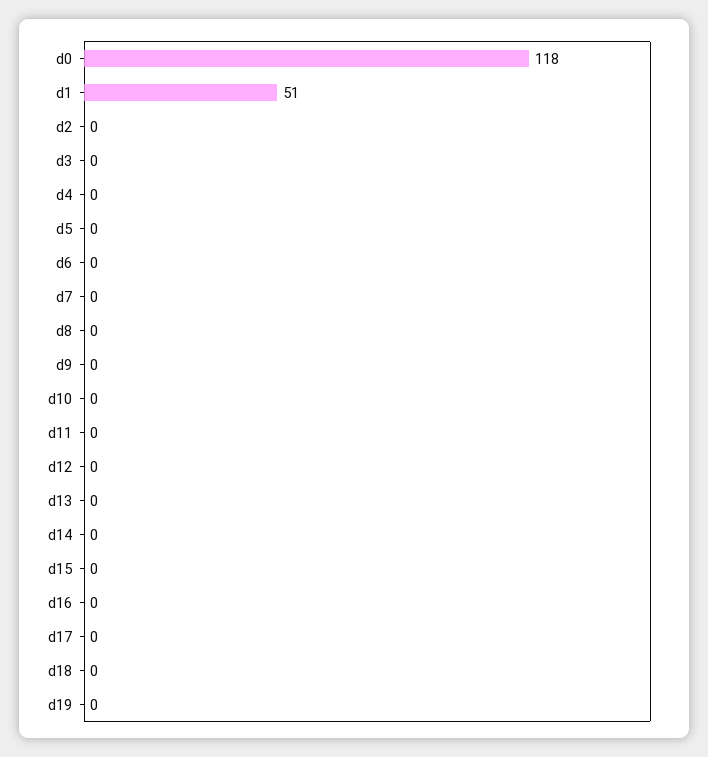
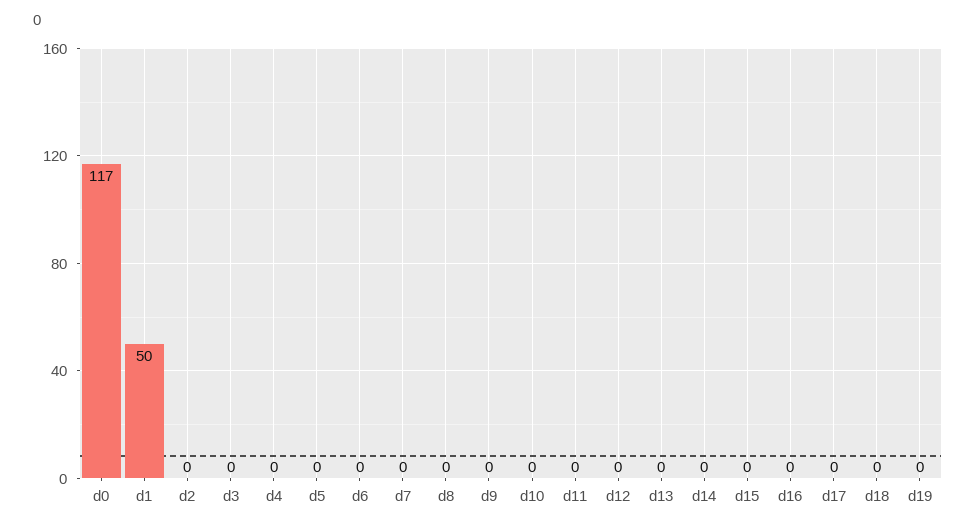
  {
-   "d0": 118,
+   "d0": 117,
-   "d1": 51,
+   "d1": 50,
    "d2": 0,
    "d3": 0,
    "d4": 0,
    "d5": 0,
    "d6": 0,
    "d7": 0,
    "d8": 0,
    "d9": 0,
    "d10": 0,
    "d11": 0,
    "d12": 0,
    "d13": 0,
    "d14": 0,
    "d15": 0,
    "d16": 0,
    "d17": 0,
    "d18": 0,
    "d19": 0
  }

